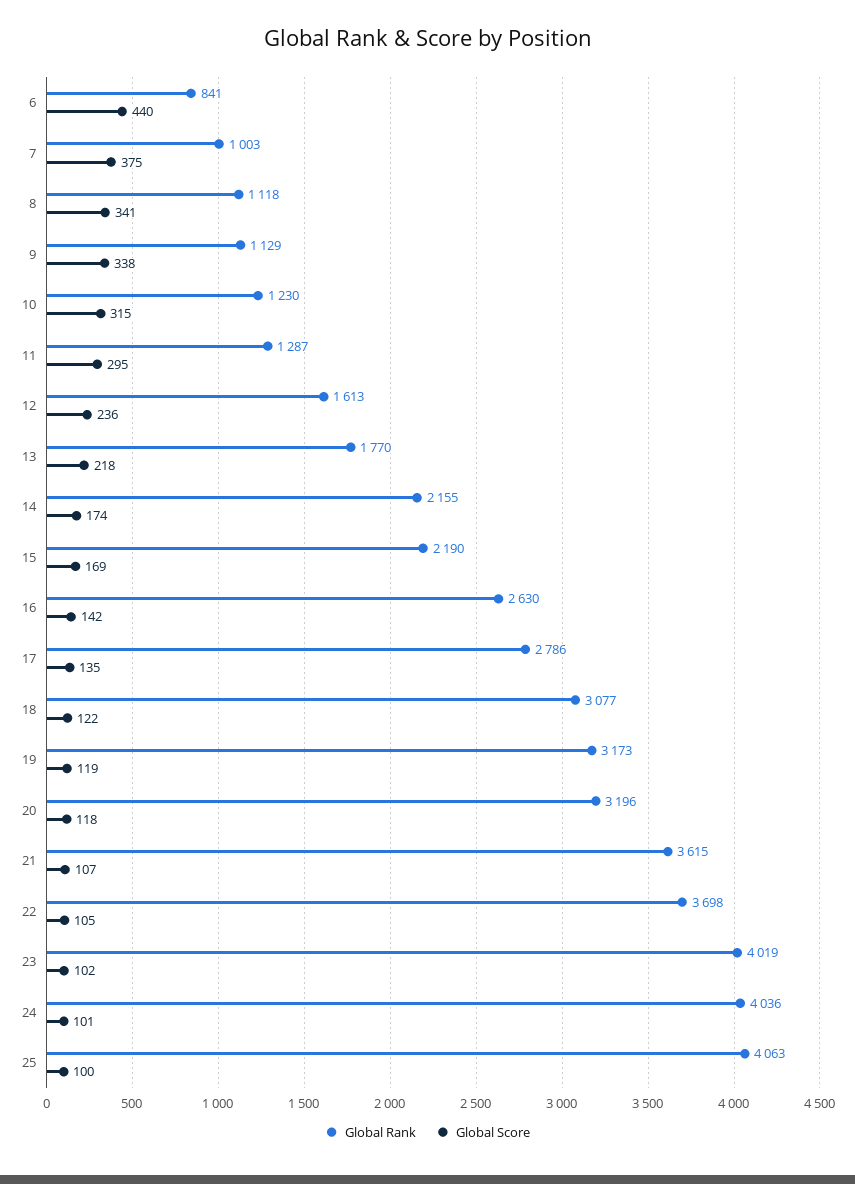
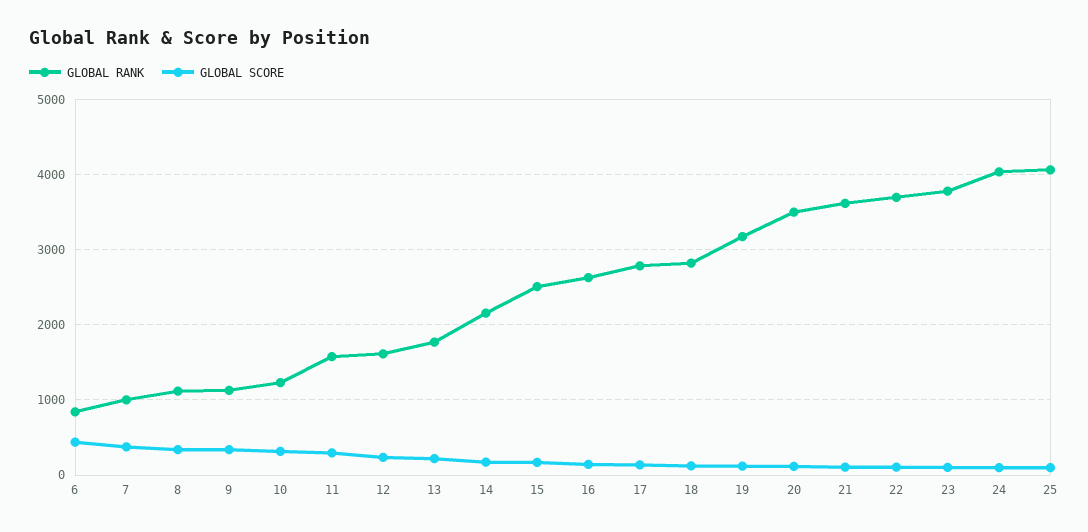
  {
    "Global Rank": {
      "6": 841,
      "7": 1003,
      "8": 1118,
      "9": 1129,
      "10": 1230,
-     "11": 1287,
+     "11": 1600,
      "12": 1613,
      "13": 1770,
      "14": 2155,
-     "15": 2190,
+     "15": 2500,
      "16": 2630,
      "17": 2786,
-     "18": 3077,
+     "18": 2800,
      "19": 3173,
-     "20": 3196,
+     "20": 3500,
      "21": 3615,
      "22": 3698,
-     "23": 4019,
+     "23": 3800,
      "24": 4036,
      "25": 4063
    },
    "Global Score": {
      "6": 440,
      "7": 375,
      "8": 341,
      "9": 338,
      "10": 315,
      "11": 295,
      "12": 236,
      "13": 218,
      "14": 174,
      "15": 169,
      "16": 142,
      "17": 135,
      "18": 122,
      "19": 119,
      "20": 118,
      "21": 107,
      "22": 105,
      "23": 102,
      "24": 101,
      "25": 100
    }
  }

